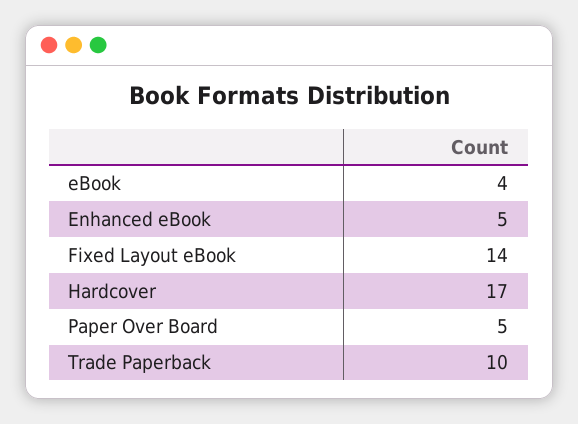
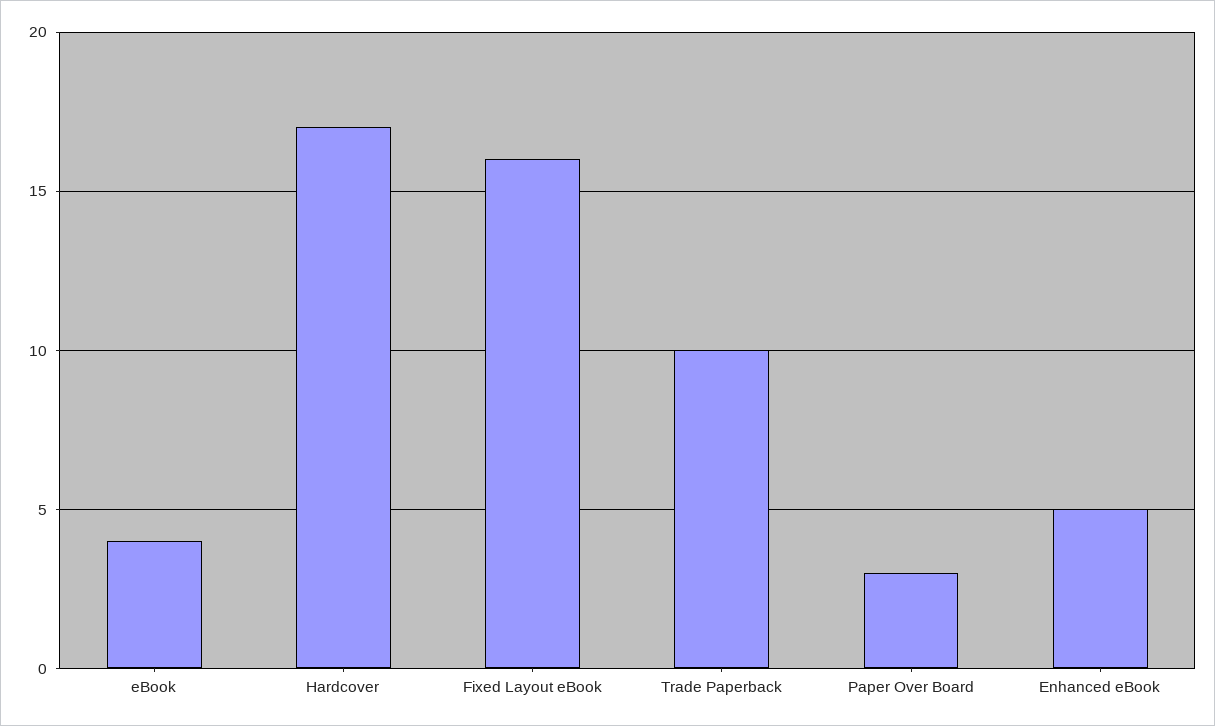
  {
    "eBook": 4,
    "Enhanced eBook": 5,
-   "Fixed Layout eBook": 14,
+   "Fixed Layout eBook": 16,
    "Hardcover": 17,
-   "Paper Over Board": 5,
+   "Paper Over Board": 3,
    "Trade Paperback": 10
  }

